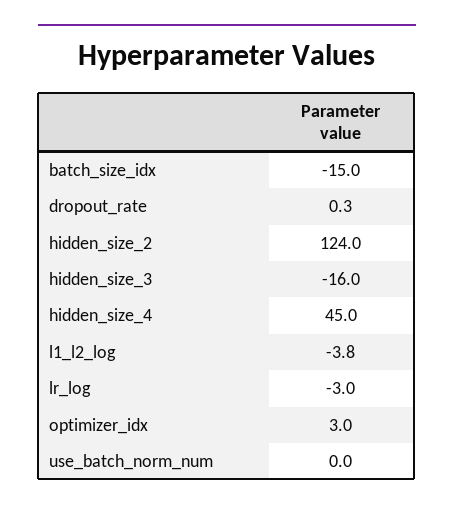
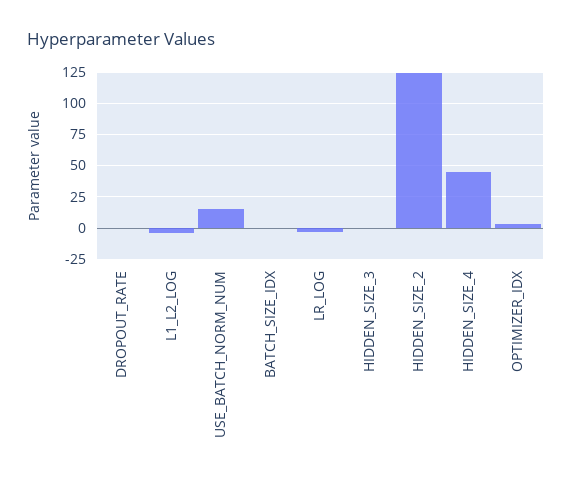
  {
-   "batch_size_idx": -15,
+   "batch_size_idx": 0,
    "dropout_rate": 0.3,
    "hidden_size_2": 124,
-   "hidden_size_3": -16,
+   "hidden_size_3": 0,
    "hidden_size_4": 45,
    "l1_l2_log": -3.8,
    "lr_log": -3,
    "optimizer_idx": 3,
-   "use_batch_norm_num": 0
+   "use_batch_norm_num": 15
  }

